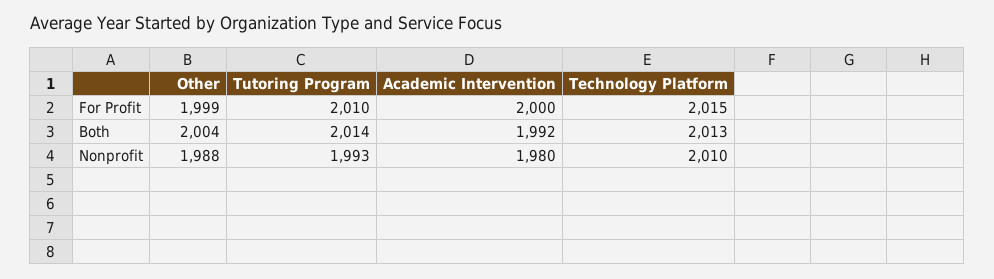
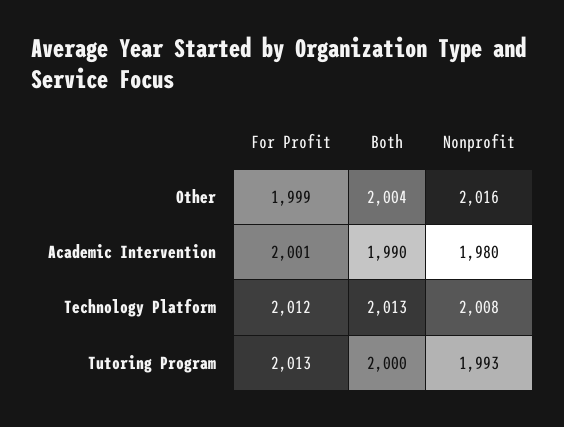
  {
    "Other": {
      "For Profit": 1999,
      "Both": 2004,
-     "Nonprofit": 1988
+     "Nonprofit": 2016
    },
    "Tutoring Program": {
-     "For Profit": 2010,
+     "For Profit": 2013,
-     "Both": 2014,
+     "Both": 2000,
      "Nonprofit": 1993
    },
    "Academic Intervention": {
-     "For Profit": 2000,
+     "For Profit": 2001,
-     "Both": 1992,
+     "Both": 1990,
      "Nonprofit": 1980
    },
    "Technology Platform": {
-     "For Profit": 2015,
+     "For Profit": 2012,
      "Both": 2013,
-     "Nonprofit": 2010
+     "Nonprofit": 2008
    }
  }

